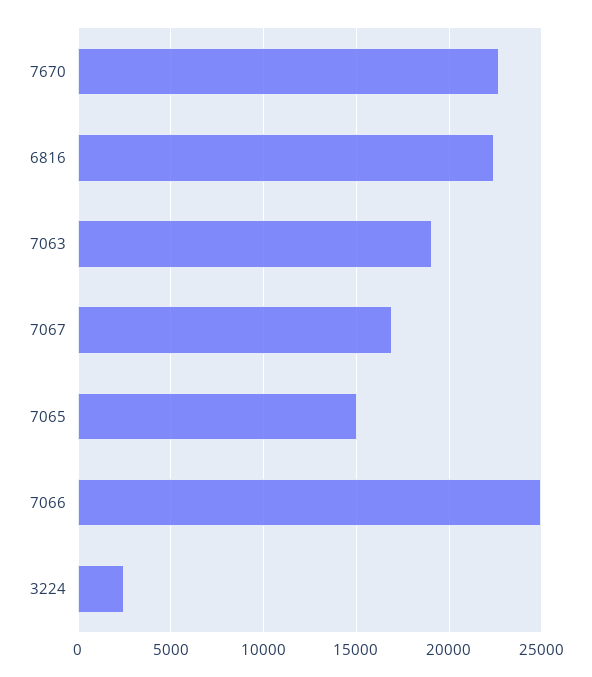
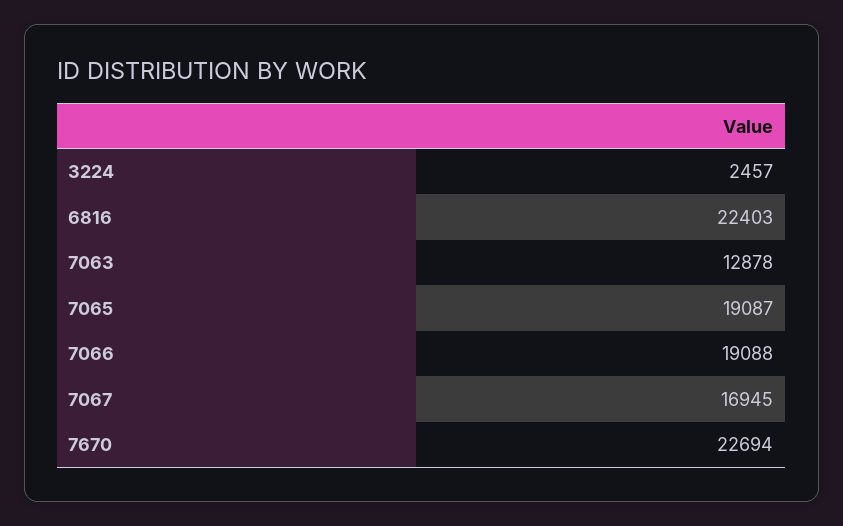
  {
    "7670": 22694,
    "6816": 22403,
-   "7063": 19000,
+   "7063": 12878,
    "7067": 16945,
-   "7065": 15000,
+   "7065": 19087,
-   "7066": 25000,
+   "7066": 19088,
    "3224": 2457
  }

